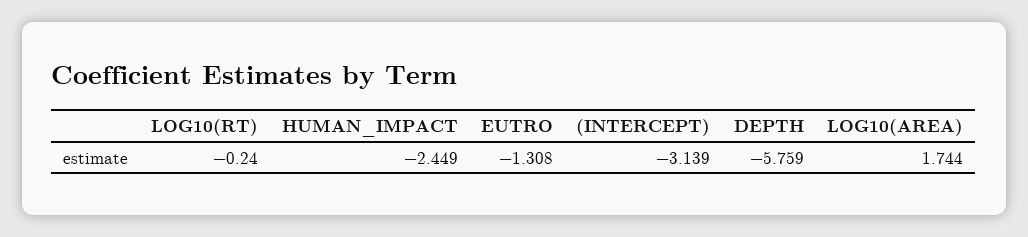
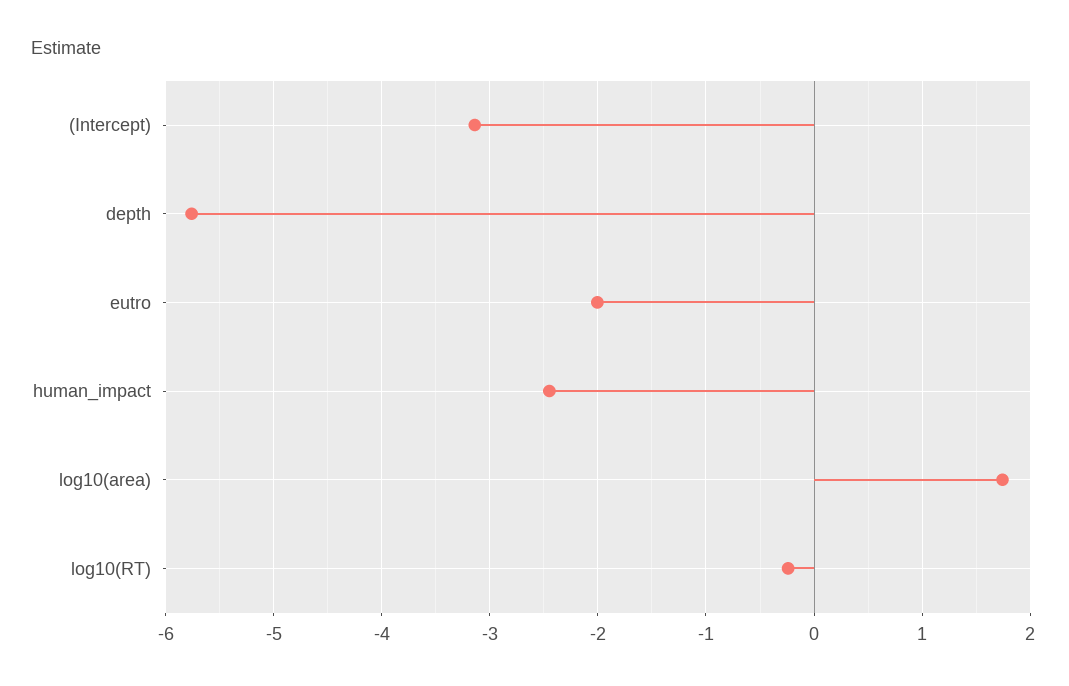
  {
    "LOG10(RT)": -0.24,
    "HUMAN_IMPACT": -2.449,
-   "EUTRO": -1.308,
+   "EUTRO": -2,
    "(INTERCEPT)": -3.139,
    "DEPTH": -5.759,
    "LOG10(AREA)": 1.744
  }

